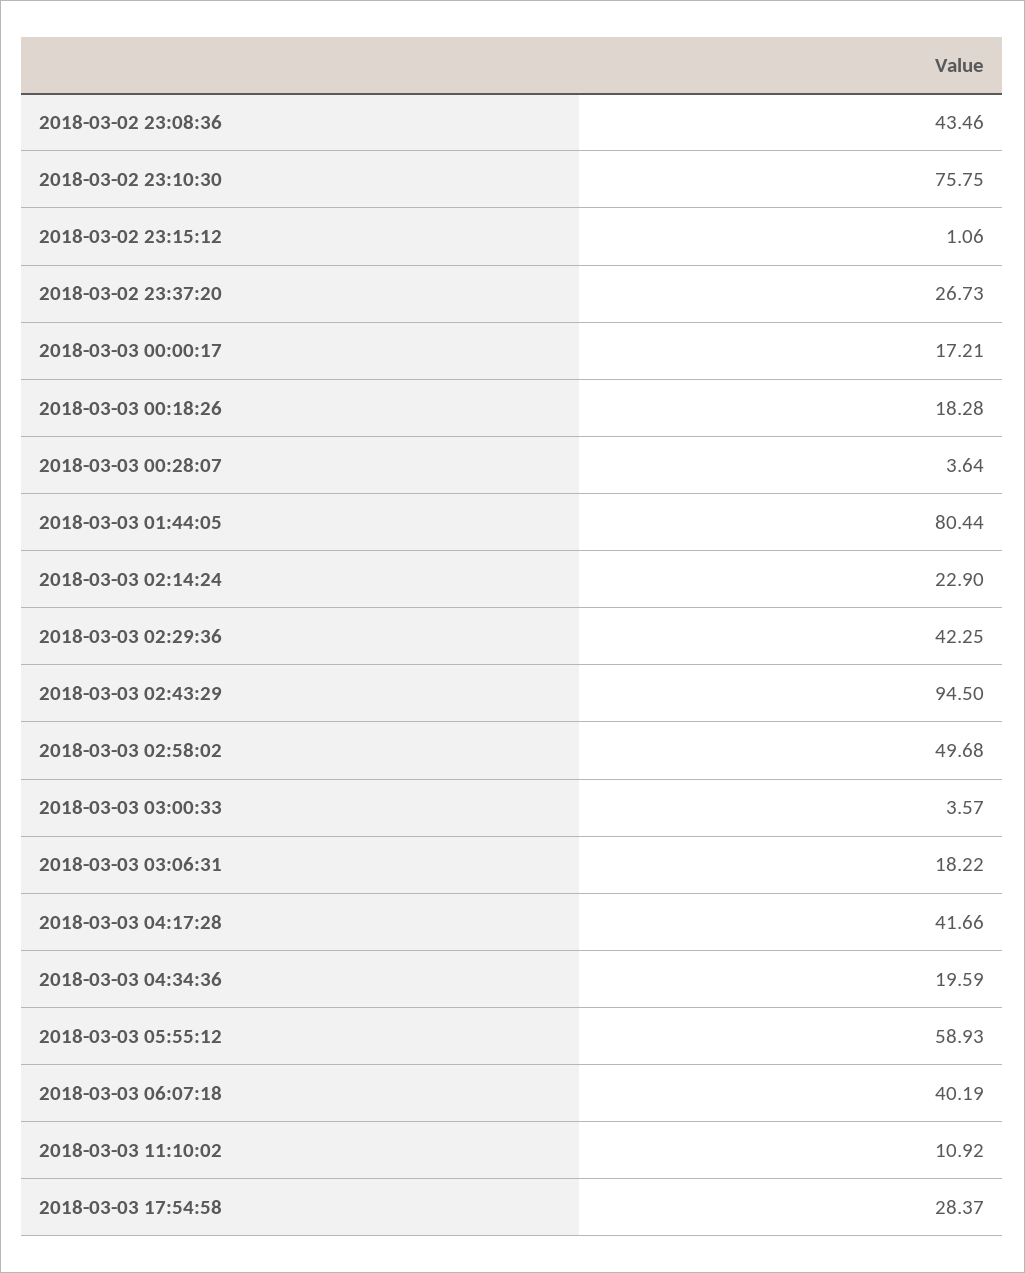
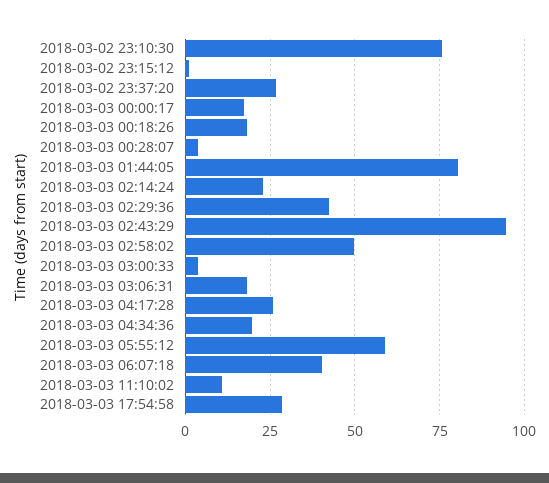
  {
-   "2018-03-02 23:08:36": 43.46,
    "2018-03-02 23:10:30": 75.75,
    "2018-03-02 23:15:12": 1.06,
    "2018-03-02 23:37:20": 26.73,
    "2018-03-03 00:00:17": 17.21,
    "2018-03-03 00:18:26": 18.28,
    "2018-03-03 00:28:07": 3.64,
    "2018-03-03 01:44:05": 80.44,
    "2018-03-03 02:14:24": 22.9,
    "2018-03-03 02:29:36": 42.25,
    "2018-03-03 02:43:29": 94.5,
    "2018-03-03 02:58:02": 49.68,
    "2018-03-03 03:00:33": 3.57,
    "2018-03-03 03:06:31": 18.22,
-   "2018-03-03 04:17:28": 41.66,
+   "2018-03-03 04:17:28": 25,
    "2018-03-03 04:34:36": 19.59,
    "2018-03-03 05:55:12": 58.93,
    "2018-03-03 06:07:18": 40.19,
    "2018-03-03 11:10:02": 10.92,
    "2018-03-03 17:54:58": 28.37
  }

